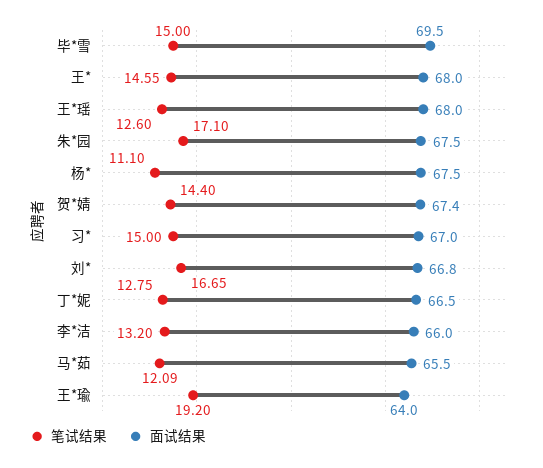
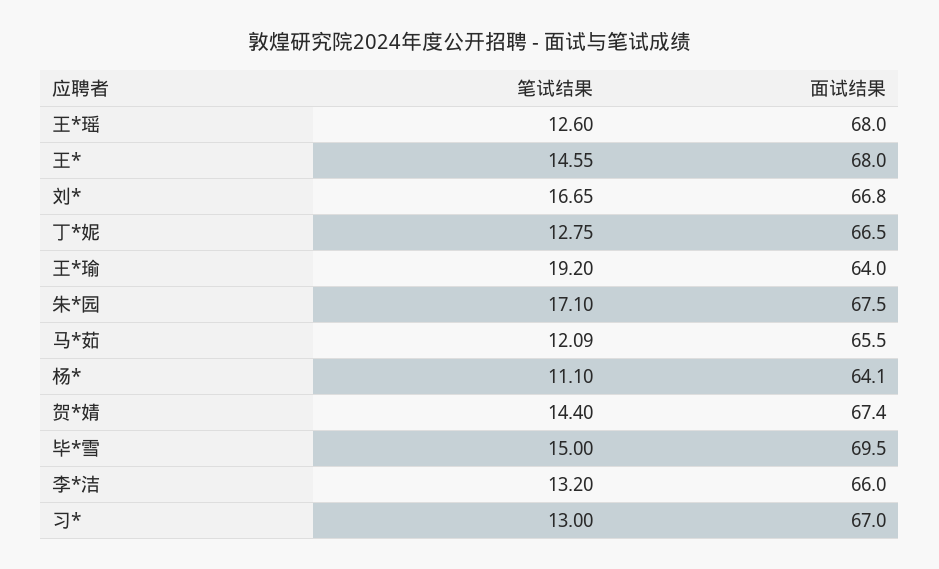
  {
    "笔试结果": {
      "毕*雪": 15,
      "王*": 14.55,
      "王*瑶": 12.6,
      "朱*园": 17.1,
      "杨*": 11.1,
      "贺*婧": 14.4,
-     "习*": 15,
+     "习*": 13,
      "刘*": 16.65,
      "丁*妮": 12.75,
      "李*洁": 13.2,
      "马*茹": 12.09,
      "王*瑜": 19.2
    },
    "面试结果": {
      "毕*雪": 69.5,
      "王*": 68,
      "王*瑶": 68,
      "朱*园": 67.5,
-     "杨*": 67.5,
+     "杨*": 64.1,
      "贺*婧": 67.4,
      "习*": 67,
      "刘*": 66.8,
      "丁*妮": 66.5,
      "李*洁": 66,
      "马*茹": 65.5,
      "王*瑜": 64
    }
  }

